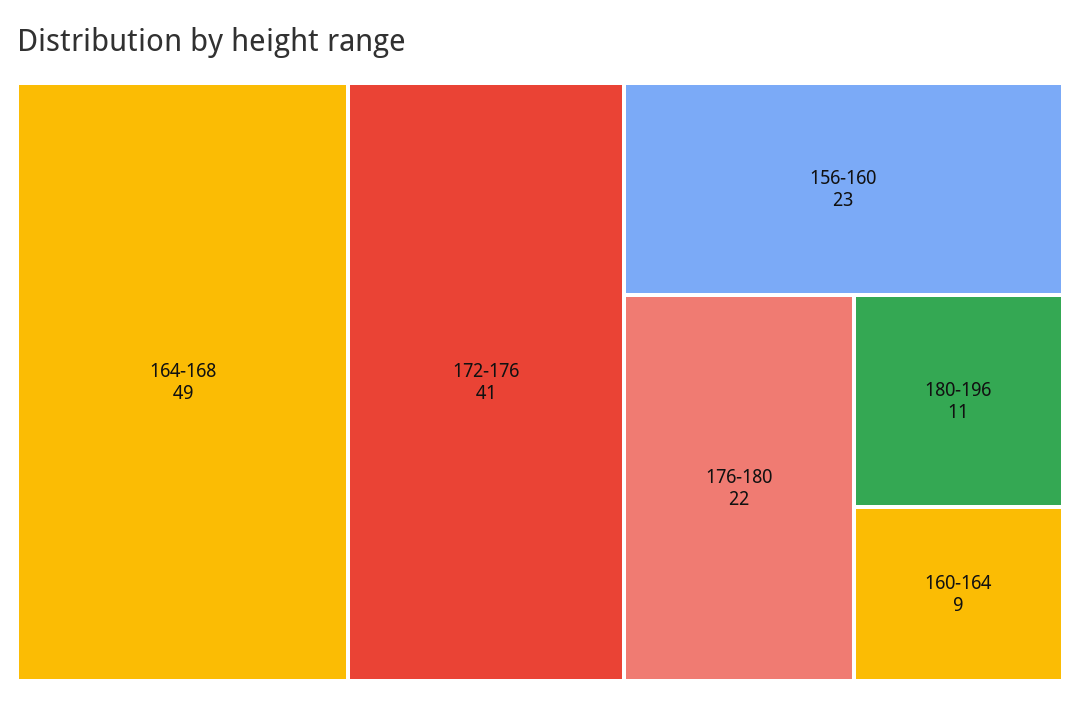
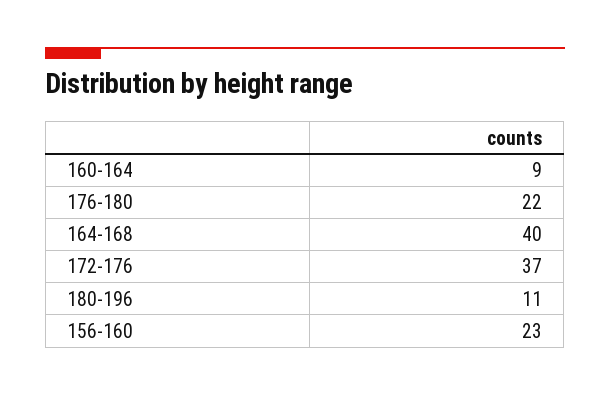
  {
-   "164-168": 49,
+   "164-168": 40,
-   "172-176": 41,
+   "172-176": 37,
    "156-160": 23,
    "176-180": 22,
    "180-196": 11,
    "160-164": 9
  }

